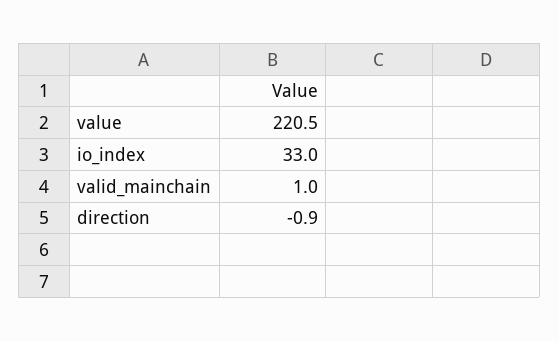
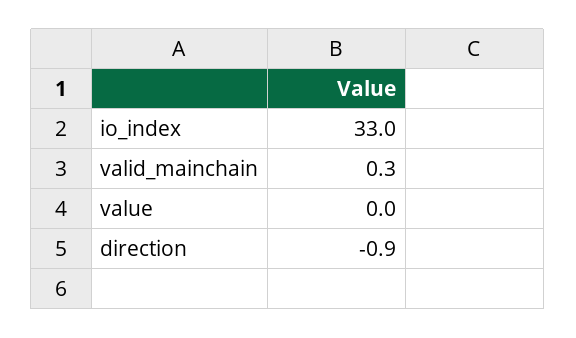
  {
-   "value": 220.5,
+   "value": 0,
    "io_index": 33,
-   "valid_mainchain": 1,
+   "valid_mainchain": 0.3,
    "direction": -0.9
  }

